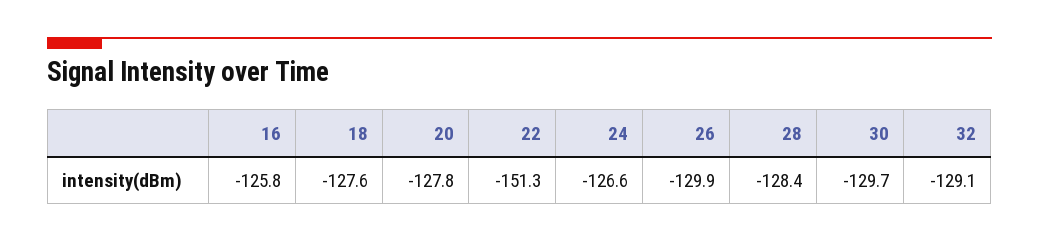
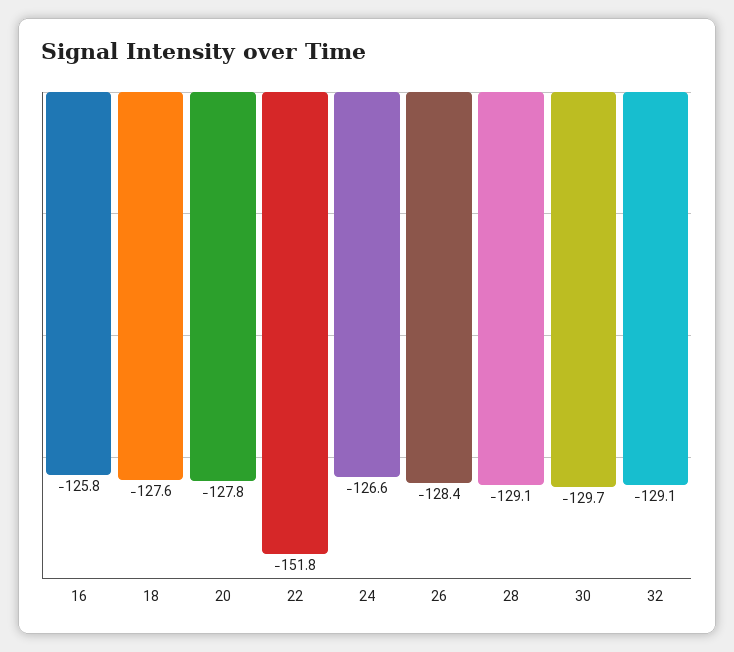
  {
    "16": -125.8,
    "18": -127.6,
    "20": -127.8,
-   "22": -151.3,
+   "22": -151.8,
    "24": -126.6,
-   "26": -129.9,
+   "26": -128.4,
-   "28": -128.4,
+   "28": -129.1,
    "30": -129.7,
    "32": -129.1
  }

